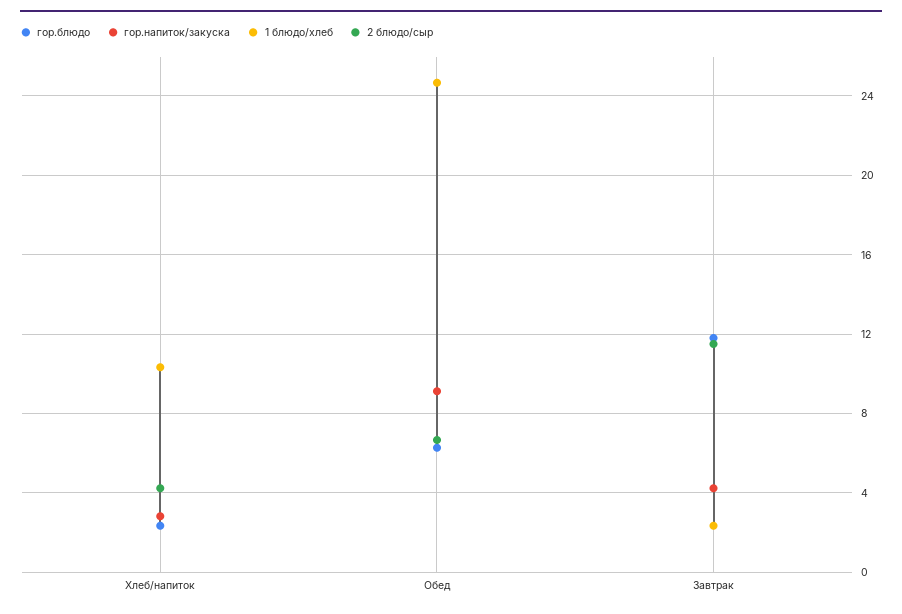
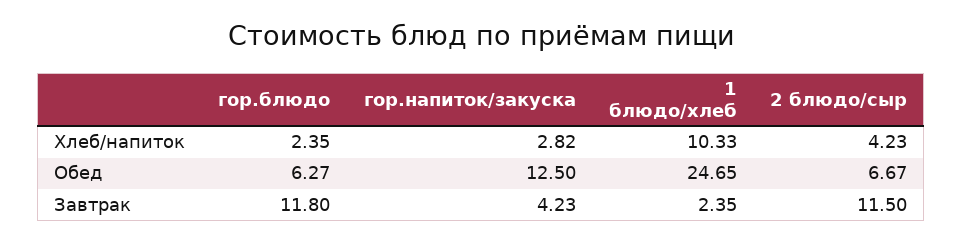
  {
    "гор.блюдо": {
      "Хлеб/напиток": 2.35,
      "Обед": 6.27,
      "Завтрак": 11.8
    },
    "гор.напиток/закуска": {
      "Хлеб/напиток": 2.82,
-     "Обед": 9,
+     "Обед": 12.5,
      "Завтрак": 4.23
    },
    "1 блюдо/хлеб": {
      "Хлеб/напиток": 10.33,
      "Обед": 24.65,
      "Завтрак": 2.35
    },
    "2 блюдо/сыр": {
      "Хлеб/напиток": 4.23,
      "Обед": 6.67,
      "Завтрак": 11.5
    }
  }

